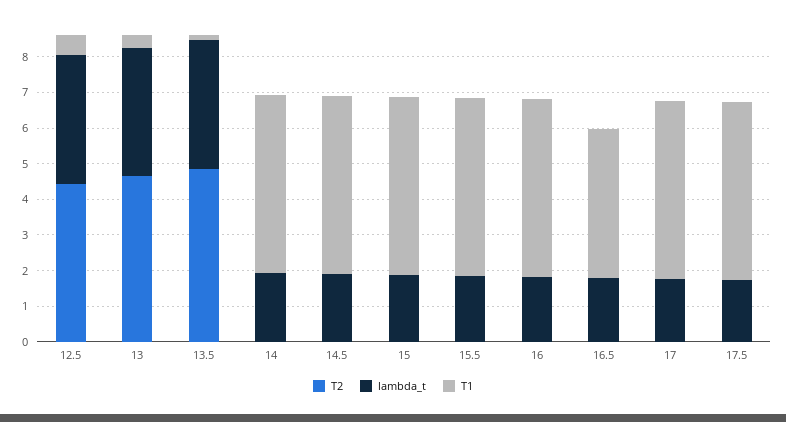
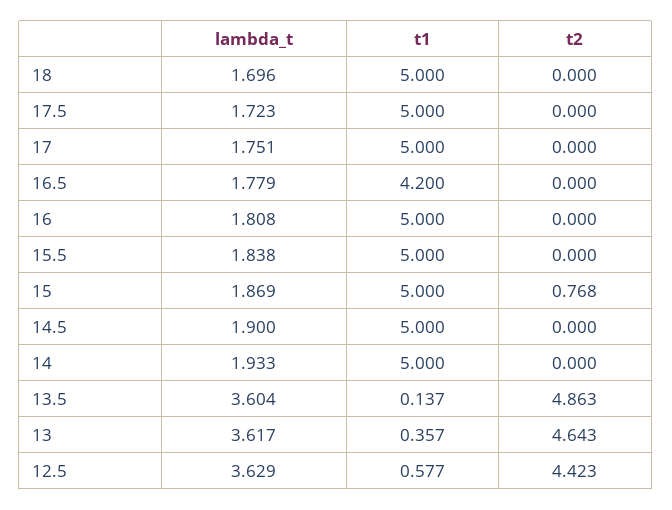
  {
    "T2": {
      "12.5": 4.423,
      "13": 4.643,
      "13.5": 4.863,
      "14": 0,
      "14.5": 0,
-     "15": 0,
+     "15": 0.768,
      "15.5": 0,
      "16": 0,
      "16.5": 0,
      "17": 0,
-     "17.5": 0
+     "17.5": 0,
+     "18": 0
    },
    "lambda_t": {
      "12.5": 3.629,
      "13": 3.617,
      "13.5": 3.604,
      "14": 1.933,
      "14.5": 1.9,
      "15": 1.869,
      "15.5": 1.838,
      "16": 1.808,
      "16.5": 1.779,
      "17": 1.751,
-     "17.5": 1.723
+     "17.5": 1.723,
+     "18": 1.696
    },
    "T1": {
      "12.5": 0.577,
      "13": 0.357,
      "13.5": 0.137,
      "14": 5,
      "14.5": 5,
      "15": 5,
      "15.5": 5,
      "16": 5,
      "16.5": 4.2,
      "17": 5,
-     "17.5": 5
+     "17.5": 5,
+     "18": 5
    }
  }

